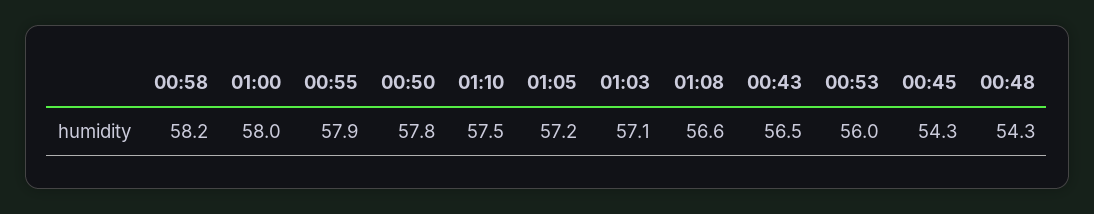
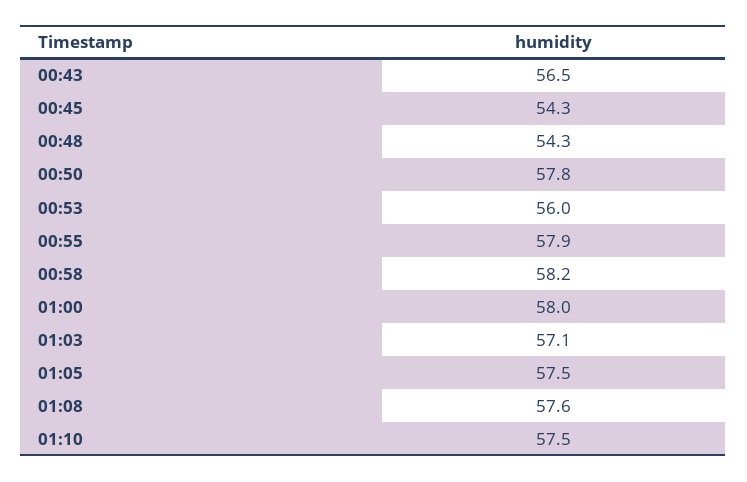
  {
    "00:58": 58.2,
    "01:00": 58,
    "00:55": 57.9,
    "00:50": 57.8,
    "01:10": 57.5,
-   "01:05": 57.2,
+   "01:05": 57.5,
    "01:03": 57.1,
-   "01:08": 56.6,
+   "01:08": 57.6,
    "00:43": 56.5,
    "00:53": 56,
    "00:45": 54.3,
    "00:48": 54.3
  }

